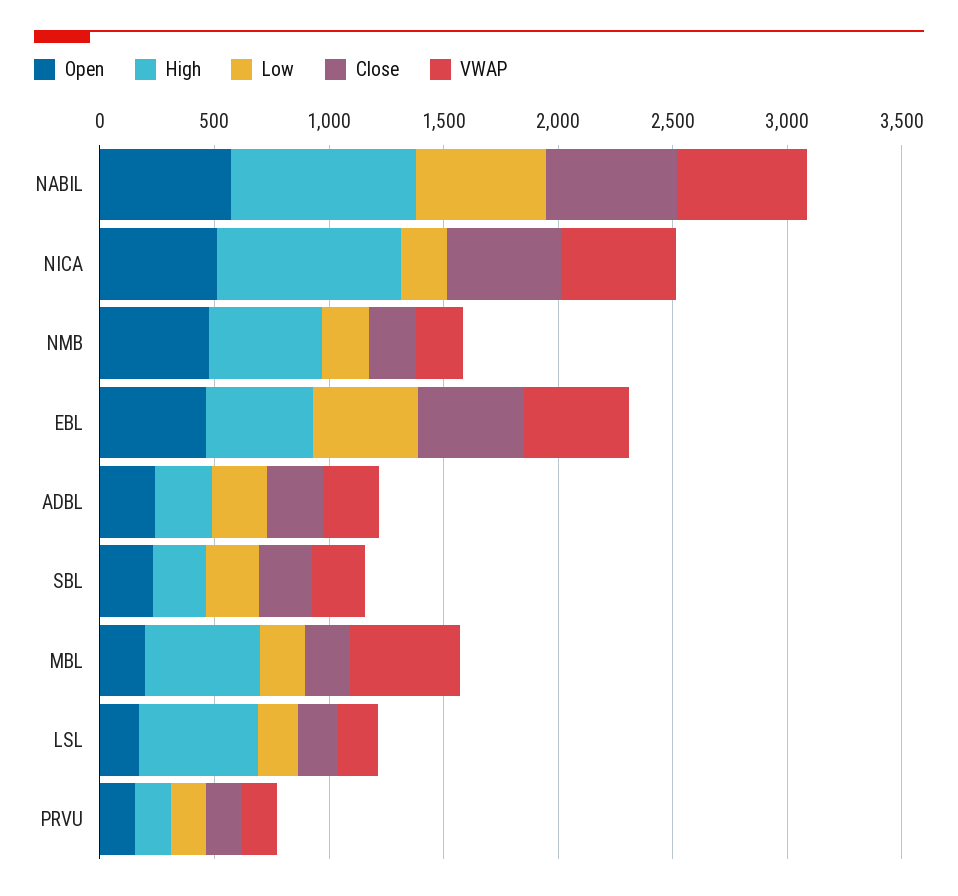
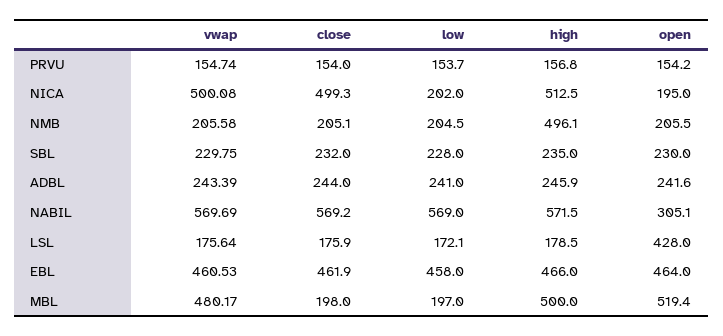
  {
    "Open": {
-     "NABIL": 600,
+     "NABIL": 305.1,
-     "NICA": 500,
+     "NICA": 195,
-     "NMB": 500,
+     "NMB": 205.5,
      "EBL": 464,
      "ADBL": 241.6,
      "SBL": 230,
-     "MBL": 200,
+     "MBL": 519.4,
-     "LSL": 200,
+     "LSL": 428,
      "PRVU": 154.2
    },
    "High": {
-     "NABIL": 800,
+     "NABIL": 571.5,
-     "NICA": 800,
+     "NICA": 512.5,
      "NMB": 496.1,
      "EBL": 466,
      "ADBL": 245.9,
      "SBL": 235,
      "MBL": 500,
-     "LSL": 500,
+     "LSL": 178.5,
      "PRVU": 156.8
    },
    "Low": {
      "NABIL": 569,
      "NICA": 202,
      "NMB": 204.5,
      "EBL": 458,
      "ADBL": 241,
      "SBL": 228,
      "MBL": 197,
      "LSL": 172.1,
      "PRVU": 153.7
    },
    "Close": {
      "NABIL": 569.2,
      "NICA": 499.3,
      "NMB": 205.1,
      "EBL": 461.9,
      "ADBL": 244,
      "SBL": 232,
      "MBL": 198,
      "LSL": 175.9,
      "PRVU": 154
    },
    "VWAP": {
      "NABIL": 569.69,
      "NICA": 500.08,
      "NMB": 205.58,
      "EBL": 460.53,
      "ADBL": 243.39,
      "SBL": 229.75,
      "MBL": 480.17,
      "LSL": 175.64,
      "PRVU": 154.74
    }
  }

